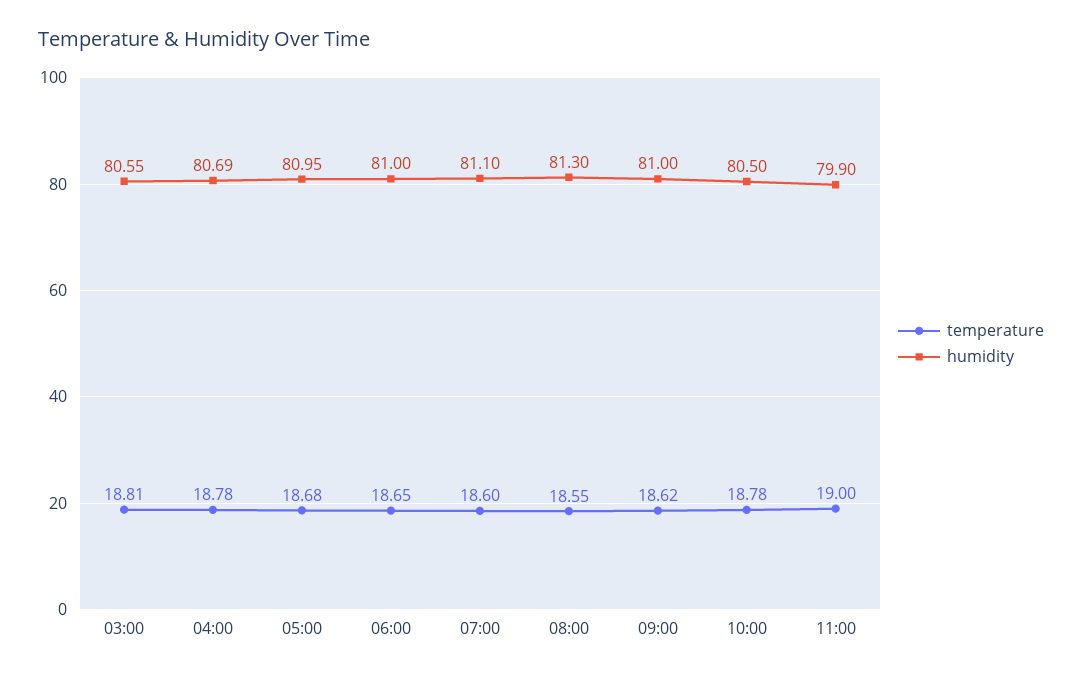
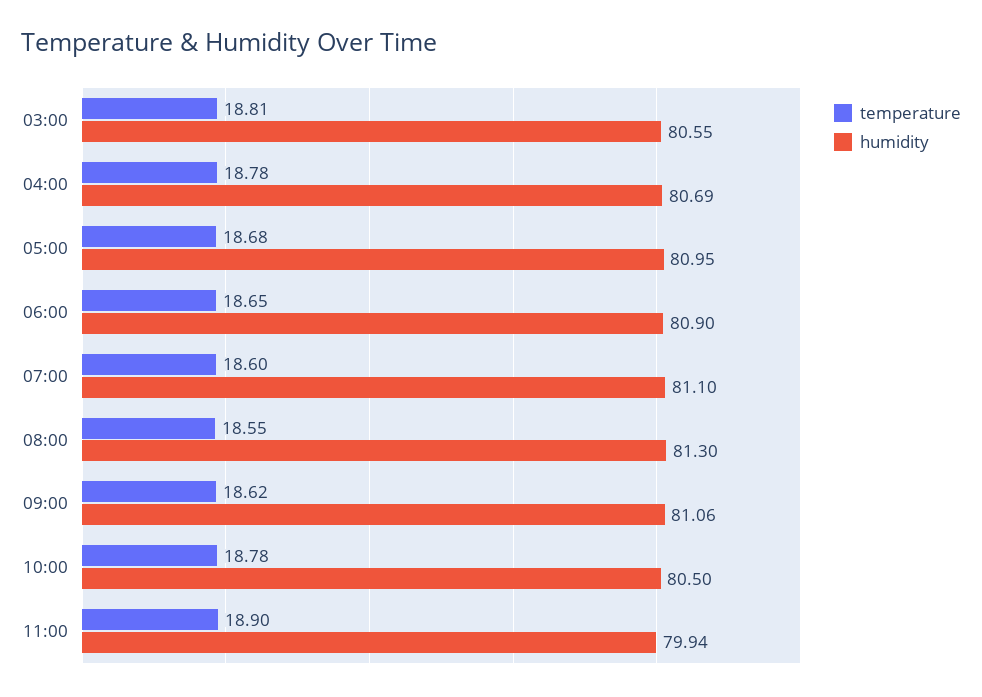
  {
    "temperature": {
      "03:00": 18.81,
      "04:00": 18.78,
      "05:00": 18.68,
      "06:00": 18.65,
      "07:00": 18.6,
      "08:00": 18.55,
      "09:00": 18.62,
      "10:00": 18.78,
-     "11:00": 19
+     "11:00": 18.9
    },
    "humidity": {
      "03:00": 80.55,
      "04:00": 80.69,
      "05:00": 80.95,
-     "06:00": 81,
+     "06:00": 80.9,
      "07:00": 81.1,
      "08:00": 81.3,
-     "09:00": 81,
+     "09:00": 81.06,
      "10:00": 80.5,
-     "11:00": 79.9
+     "11:00": 79.94
    }
  }

